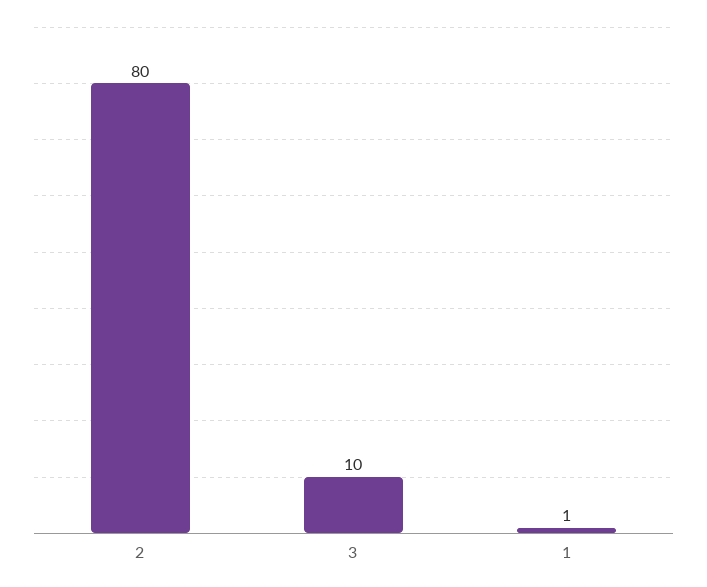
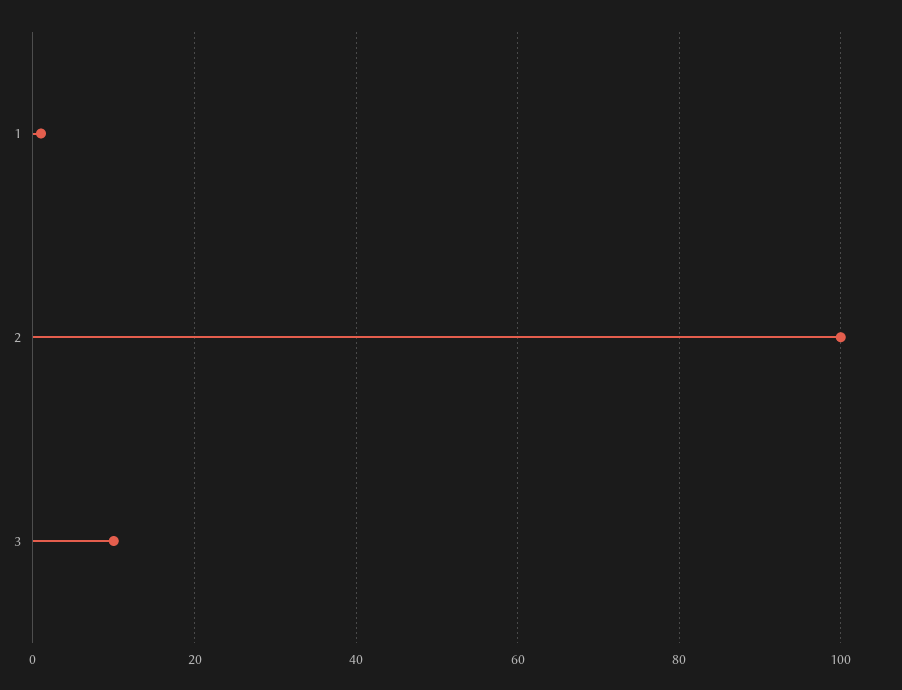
  {
-   "2": 80,
+   "2": 100,
    "3": 10,
    "1": 1
  }

